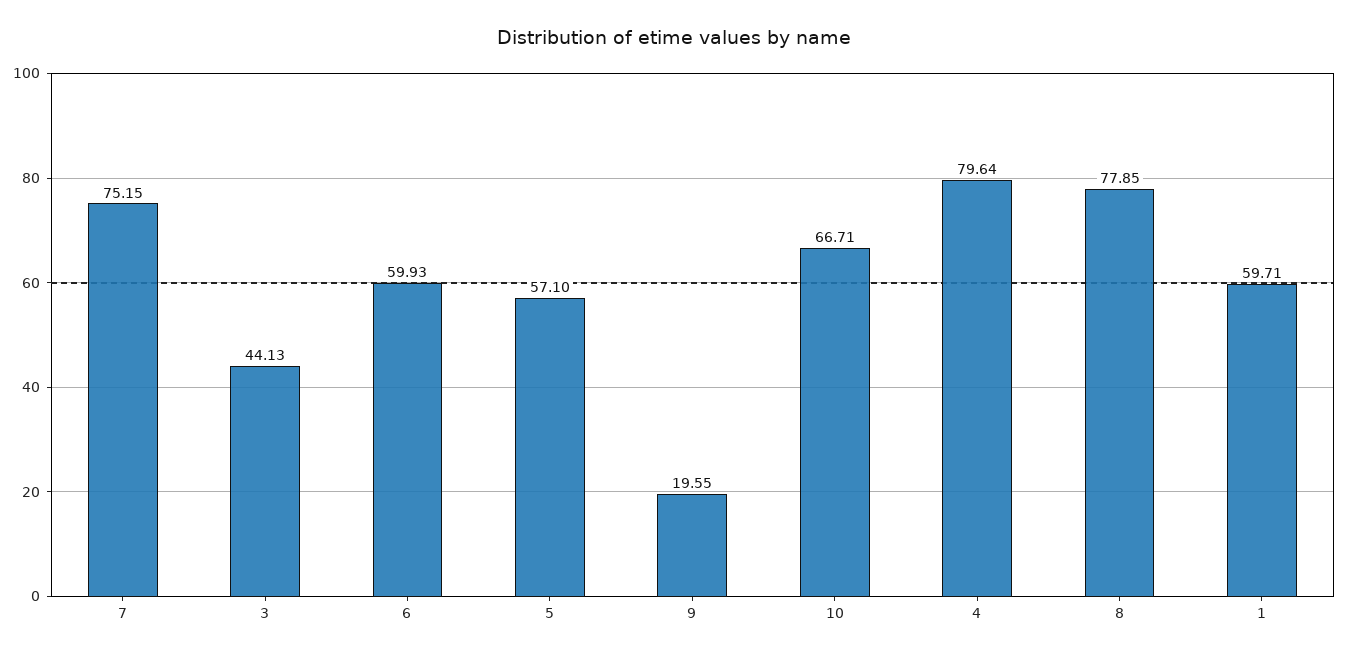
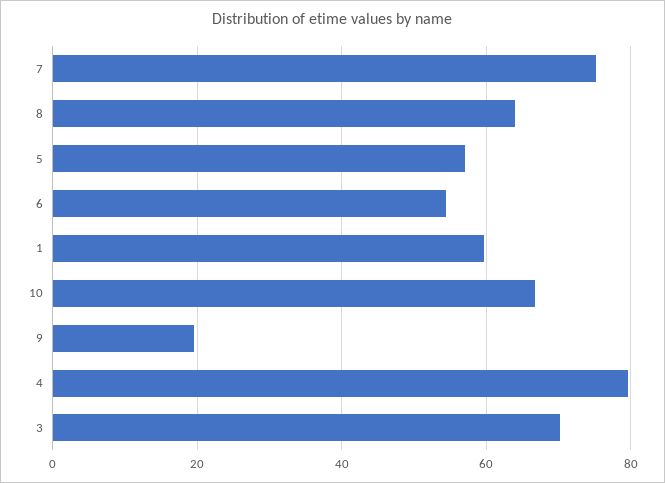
  {
    "7": 75.15,
-   "3": 44.13,
+   "3": 70,
-   "6": 59.93,
+   "6": 54,
    "5": 57.1,
    "9": 19.55,
    "10": 66.71,
    "4": 79.64,
-   "8": 77.85,
+   "8": 64,
    "1": 59.71
  }

